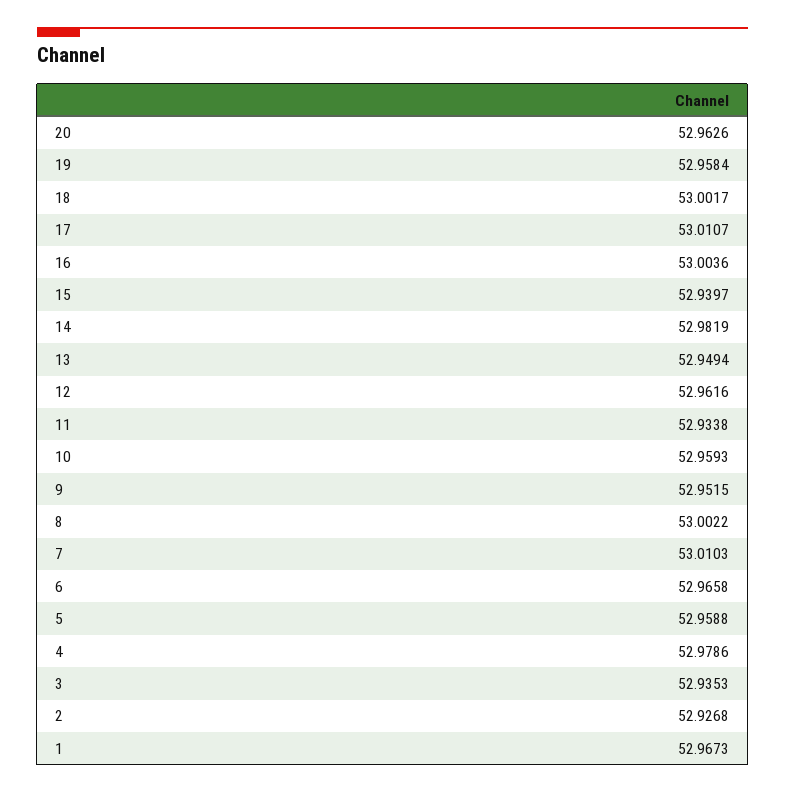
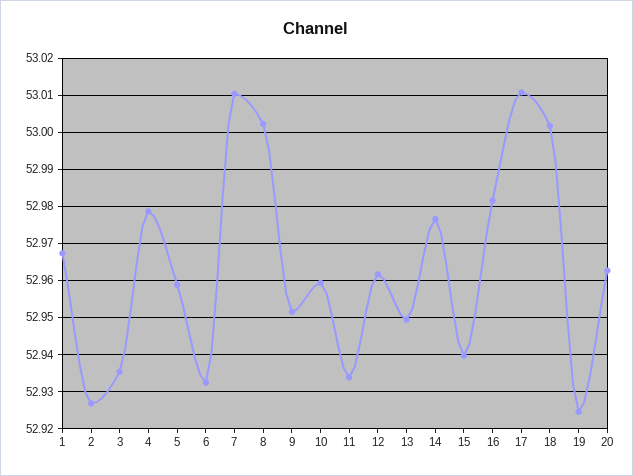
  {
    "20": 52.9626,
-   "19": 52.9584,
+   "19": 52.924,
    "18": 53.0017,
    "17": 53.0107,
-   "16": 53.0036,
+   "16": 52.982,
    "15": 52.9397,
-   "14": 52.9819,
+   "14": 52.976,
    "13": 52.9494,
    "12": 52.9616,
    "11": 52.9338,
    "10": 52.9593,
    "9": 52.9515,
    "8": 53.0022,
    "7": 53.0103,
-   "6": 52.9658,
+   "6": 52.932,
    "5": 52.9588,
    "4": 52.9786,
    "3": 52.9353,
    "2": 52.9268,
    "1": 52.9673
  }

